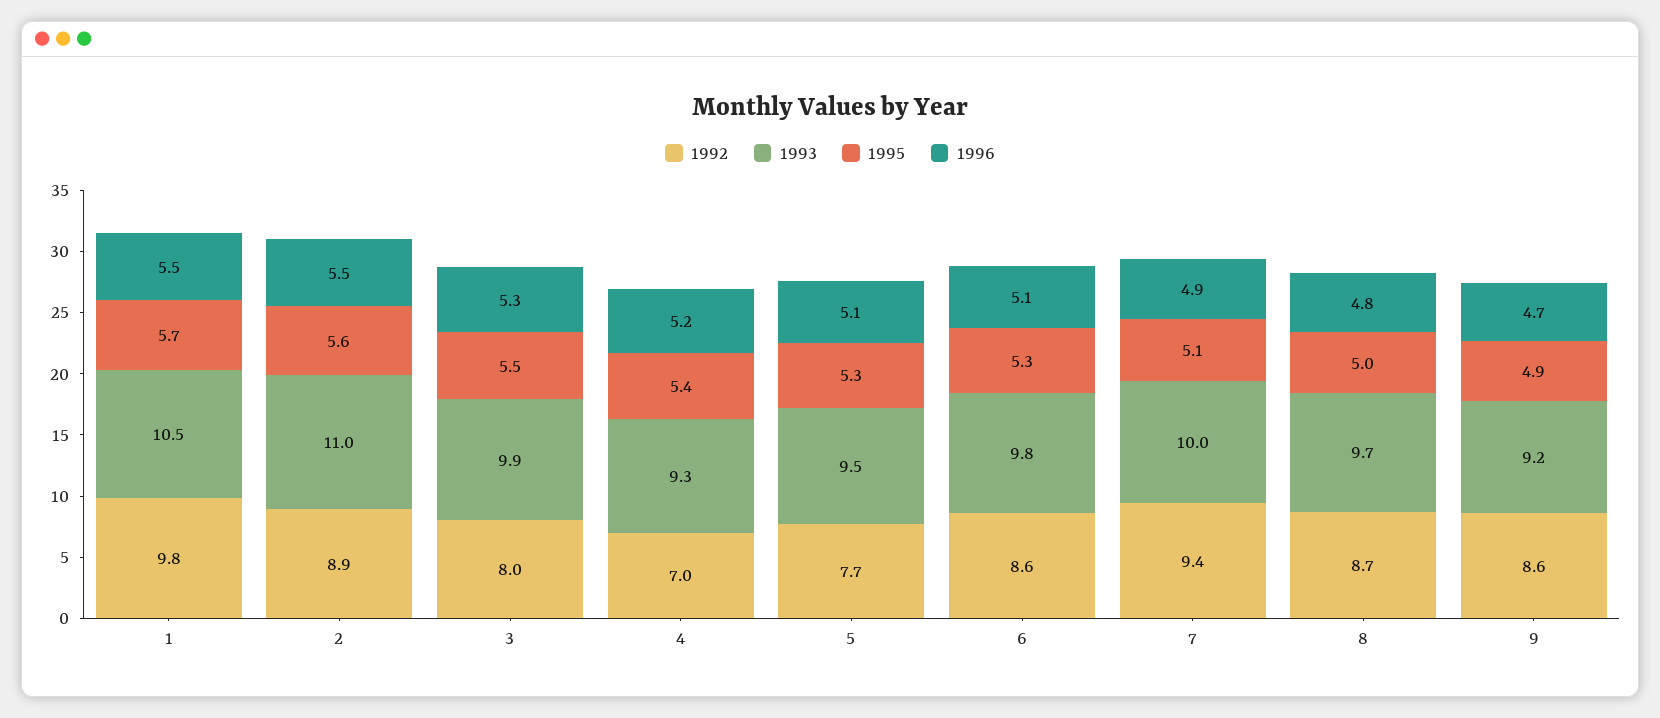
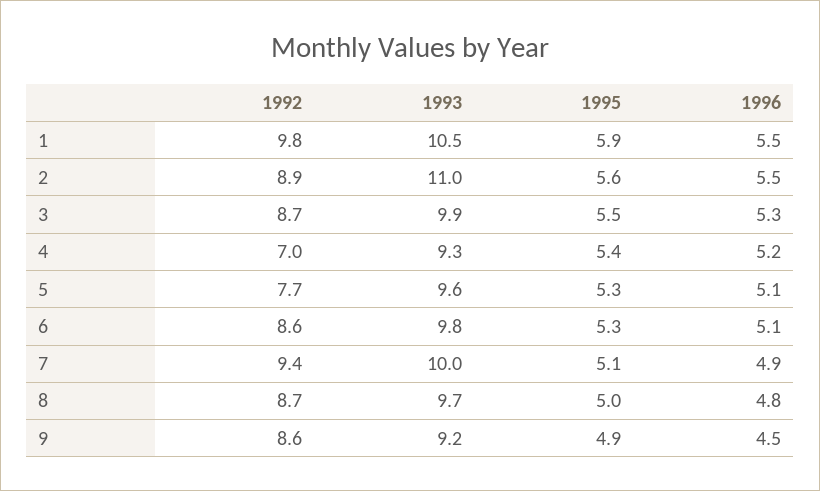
  {
    "1992": {
      "1": 9.8,
      "2": 8.9,
-     "3": 8,
+     "3": 8.7,
      "4": 7,
      "5": 7.7,
      "6": 8.6,
      "7": 9.4,
      "8": 8.7,
      "9": 8.6
    },
    "1993": {
      "1": 10.5,
      "2": 11,
      "3": 9.9,
      "4": 9.3,
-     "5": 9.5,
+     "5": 9.6,
      "6": 9.8,
      "7": 10,
      "8": 9.7,
      "9": 9.2
    },
    "1995": {
-     "1": 5.7,
+     "1": 5.9,
      "2": 5.6,
      "3": 5.5,
      "4": 5.4,
      "5": 5.3,
      "6": 5.3,
      "7": 5.1,
      "8": 5,
      "9": 4.9
    },
    "1996": {
      "1": 5.5,
      "2": 5.5,
      "3": 5.3,
      "4": 5.2,
      "5": 5.1,
      "6": 5.1,
      "7": 4.9,
      "8": 4.8,
-     "9": 4.7
+     "9": 4.5
    }
  }

